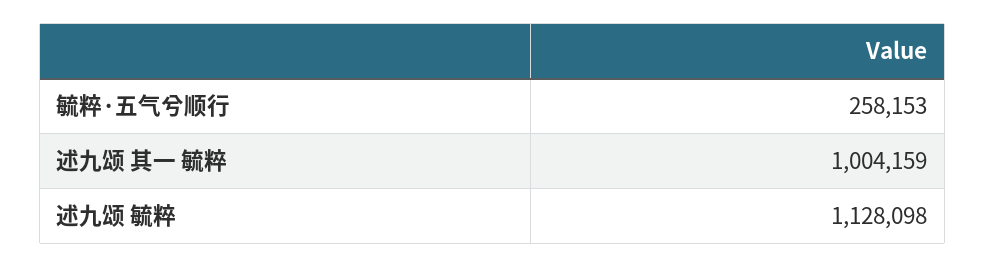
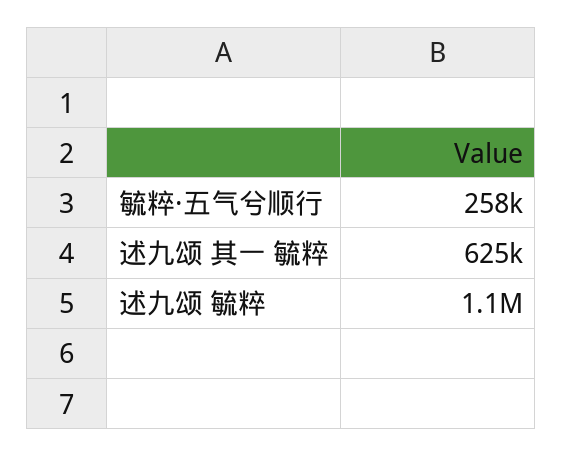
  {
    "毓粹·五气兮顺行": 258153,
-   "述九颂 其一 毓粹": 1004159,
+   "述九颂 其一 毓粹": 625000,
    "述九颂 毓粹": 1128098
  }

